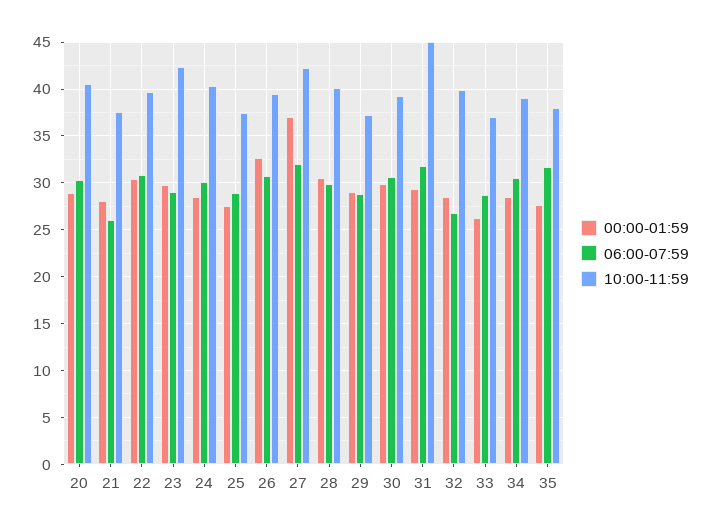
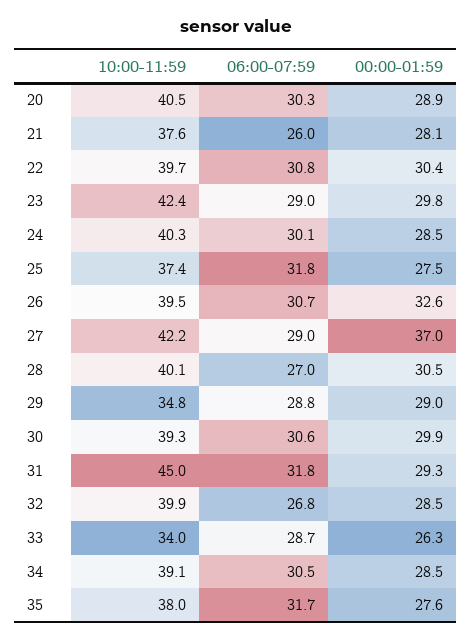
  {
    "00:00-01:59": {
      "20": 28.9,
      "21": 28.1,
      "22": 30.4,
      "23": 29.8,
      "24": 28.5,
      "25": 27.5,
      "26": 32.6,
      "27": 37,
      "28": 30.5,
      "29": 29,
      "30": 29.9,
      "31": 29.3,
      "32": 28.5,
      "33": 26.3,
      "34": 28.5,
      "35": 27.6
    },
    "06:00-07:59": {
      "20": 30.3,
      "21": 26,
      "22": 30.8,
      "23": 29,
      "24": 30.1,
-     "25": 29,
+     "25": 31.8,
      "26": 30.7,
-     "27": 32,
+     "27": 29,
-     "28": 30,
+     "28": 27,
      "29": 28.8,
      "30": 30.6,
      "31": 31.8,
      "32": 26.8,
      "33": 28.7,
      "34": 30.5,
      "35": 31.7
    },
    "10:00-11:59": {
      "20": 40.5,
      "21": 37.6,
      "22": 39.7,
      "23": 42.4,
      "24": 40.3,
      "25": 37.4,
      "26": 39.5,
      "27": 42.2,
      "28": 40.1,
-     "29": 37,
+     "29": 34.8,
      "30": 39.3,
      "31": 45,
      "32": 39.9,
-     "33": 37,
+     "33": 34,
      "34": 39.1,
      "35": 38
    }
  }

